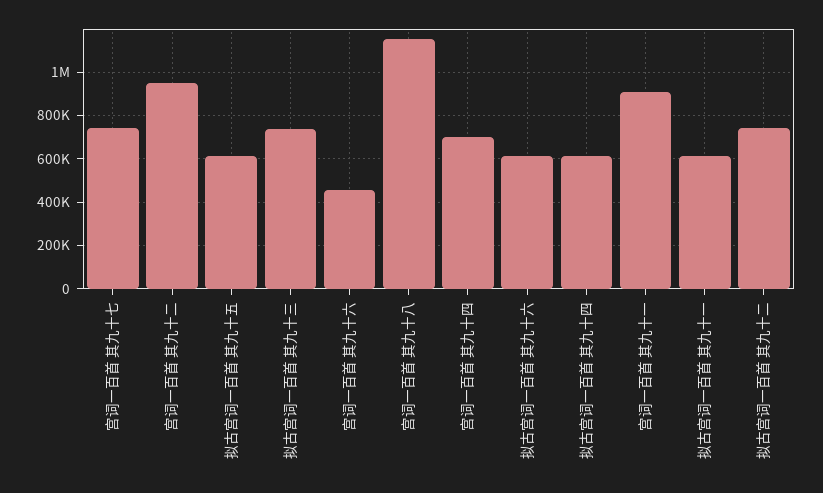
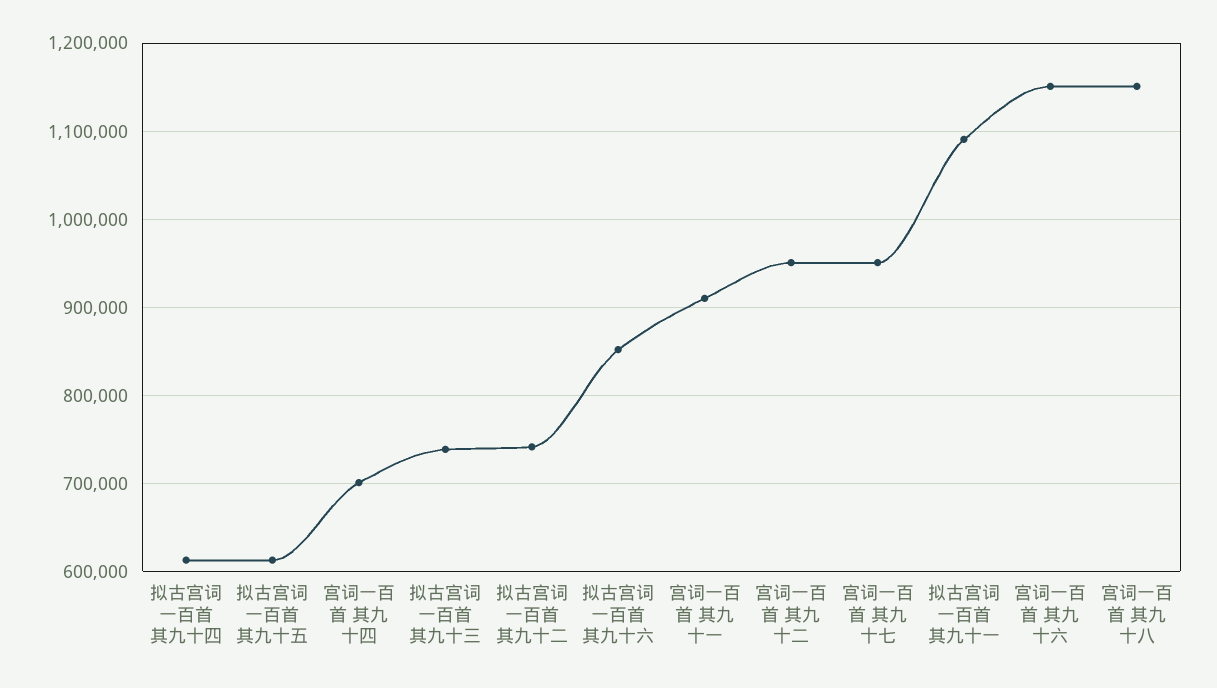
  {
-   "宫词一百首 其九十七": 750000,
+   "宫词一百首 其九十七": 950000,
    "宫词一百首 其九十二": 950000,
    "拟古宫词一百首 其九十五": 610000,
    "拟古宫词一百首 其九十三": 740000,
-   "宫词一百首 其九十六": 450000,
+   "宫词一百首 其九十六": 1150000,
    "宫词一百首 其九十八": 1150000,
    "宫词一百首 其九十四": 700000,
-   "拟古宫词一百首 其九十六": 600000,
+   "拟古宫词一百首 其九十六": 850000,
    "拟古宫词一百首 其九十四": 610000,
    "宫词一百首 其九十一": 910000,
-   "拟古宫词一百首 其九十一": 600000,
+   "拟古宫词一百首 其九十一": 1090000,
    "拟古宫词一百首 其九十二": 740000
  }

